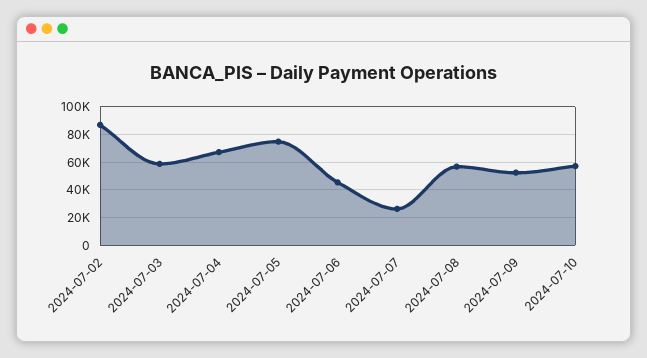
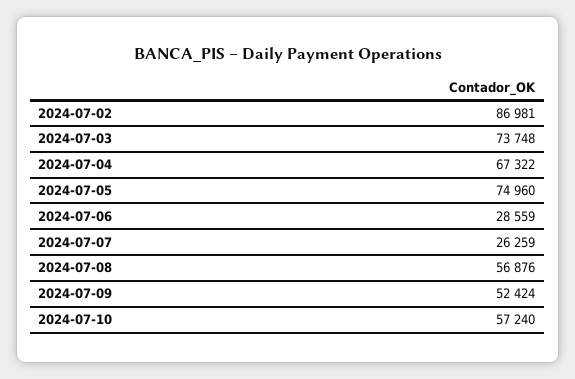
  {
    "2024-07-02": 86981,
-   "2024-07-03": 60000,
+   "2024-07-03": 73748,
    "2024-07-04": 67322,
    "2024-07-05": 74960,
-   "2024-07-06": 45000,
+   "2024-07-06": 28559,
    "2024-07-07": 26259,
    "2024-07-08": 56876,
    "2024-07-09": 52424,
    "2024-07-10": 57240
  }

